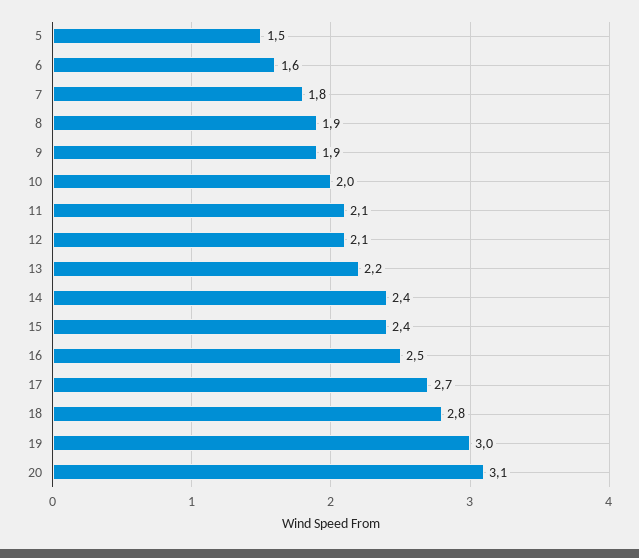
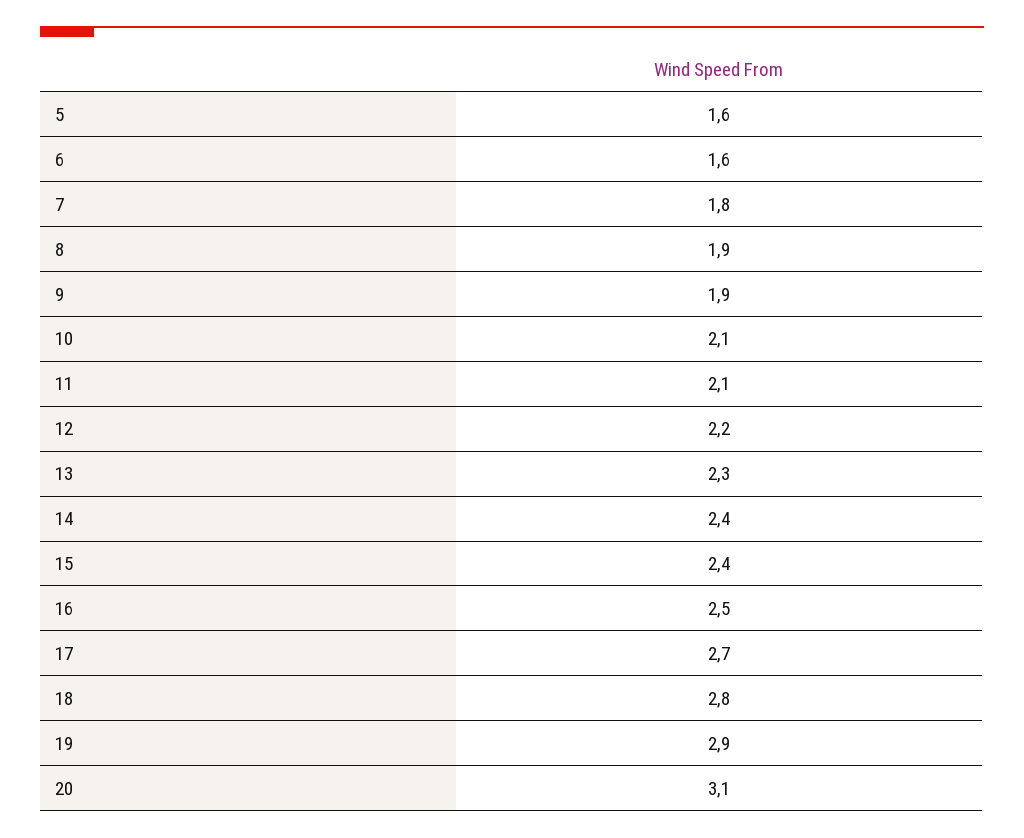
  {
-   "5": 1.5,
+   "5": 1.6,
    "6": 1.6,
    "7": 1.8,
    "8": 1.9,
    "9": 1.9,
-   "10": 2,
+   "10": 2.1,
    "11": 2.1,
-   "12": 2.1,
+   "12": 2.2,
-   "13": 2.2,
+   "13": 2.3,
    "14": 2.4,
    "15": 2.4,
    "16": 2.5,
    "17": 2.7,
    "18": 2.8,
-   "19": 3,
+   "19": 2.9,
    "20": 3.1
  }

